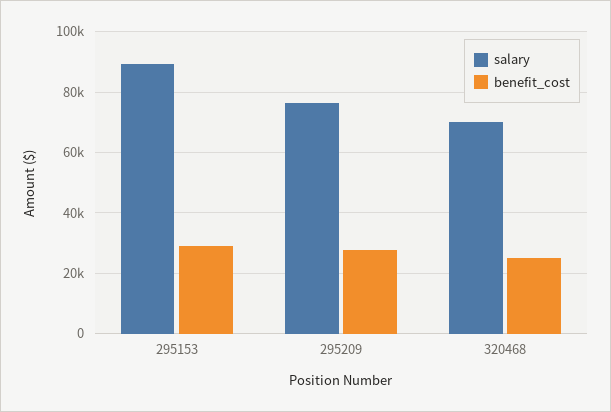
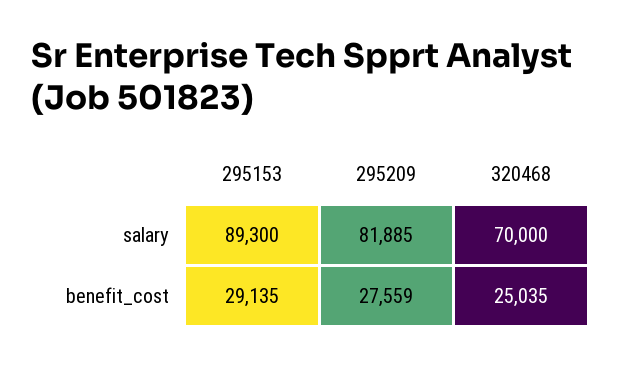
  {
    "salary": {
      "295153": 89300,
-     "295209": 76000,
+     "295209": 81885,
      "320468": 70000
    },
    "benefit_cost": {
      "295153": 29135,
      "295209": 27559,
      "320468": 25035
    }
  }

